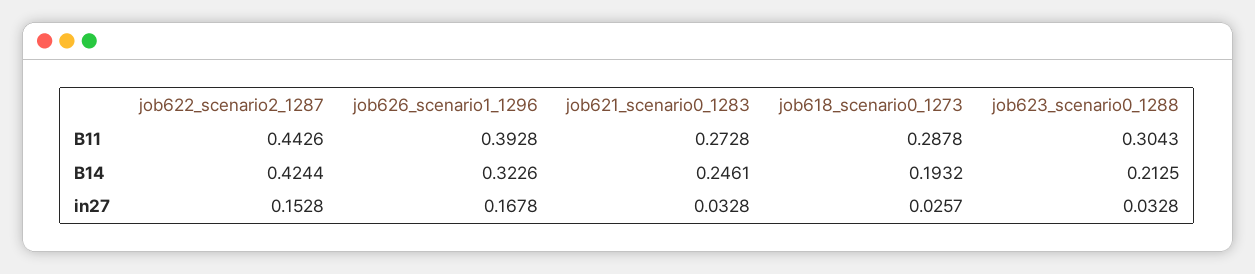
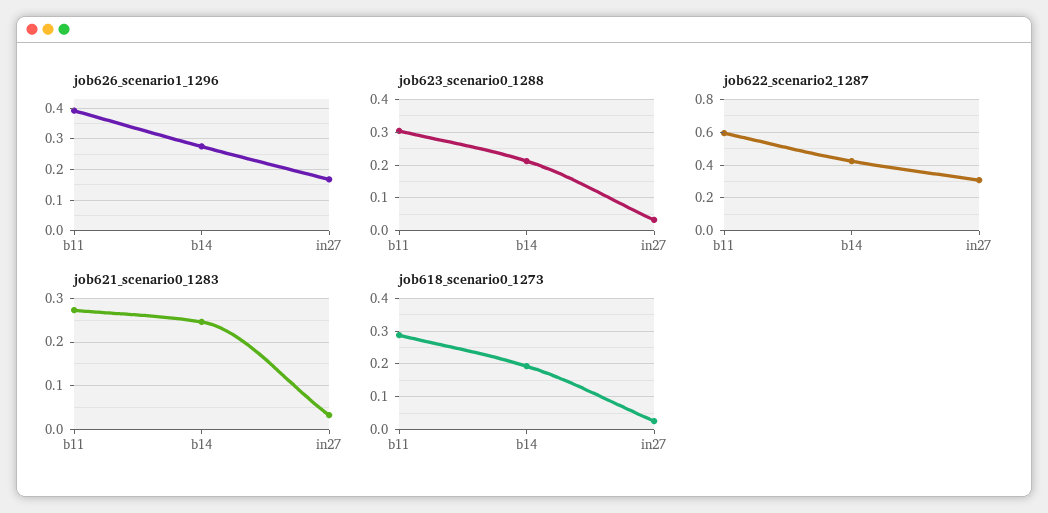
  {
    "job622_scenario2_1287": {
-     "B11": 0.4426,
+     "B11": 0.6,
      "B14": 0.4244,
-     "in27": 0.1528
+     "in27": 0.3
    },
    "job626_scenario1_1296": {
      "B11": 0.3928,
-     "B14": 0.3226,
+     "B14": 0.28,
      "in27": 0.1678
    },
    "job621_scenario0_1283": {
      "B11": 0.2728,
      "B14": 0.2461,
      "in27": 0.0328
    },
    "job618_scenario0_1273": {
      "B11": 0.2878,
      "B14": 0.1932,
      "in27": 0.0257
    },
    "job623_scenario0_1288": {
      "B11": 0.3043,
      "B14": 0.2125,
      "in27": 0.0328
    }
  }

